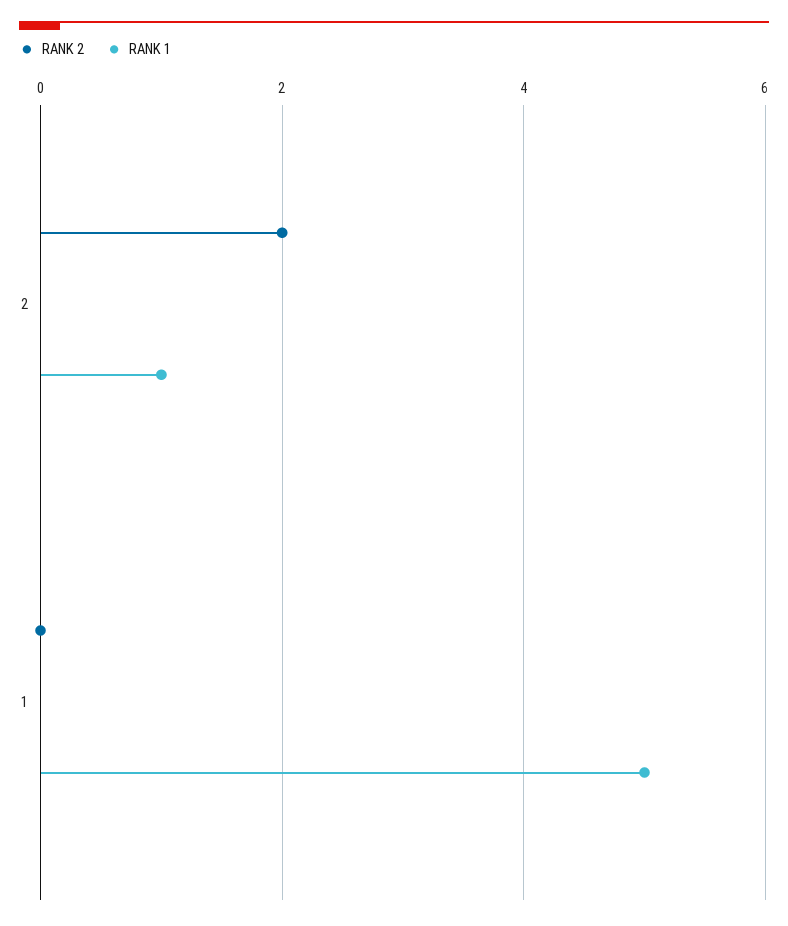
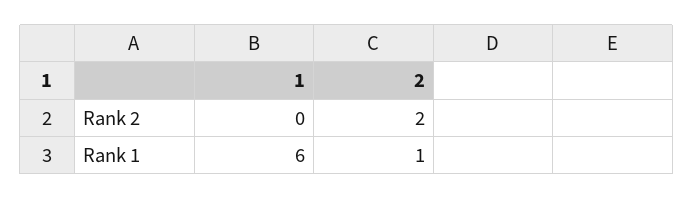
  {
    "RANK 2": {
      "2": 2,
      "1": 0
    },
    "RANK 1": {
      "2": 1,
-     "1": 5
+     "1": 6
    }
  }

